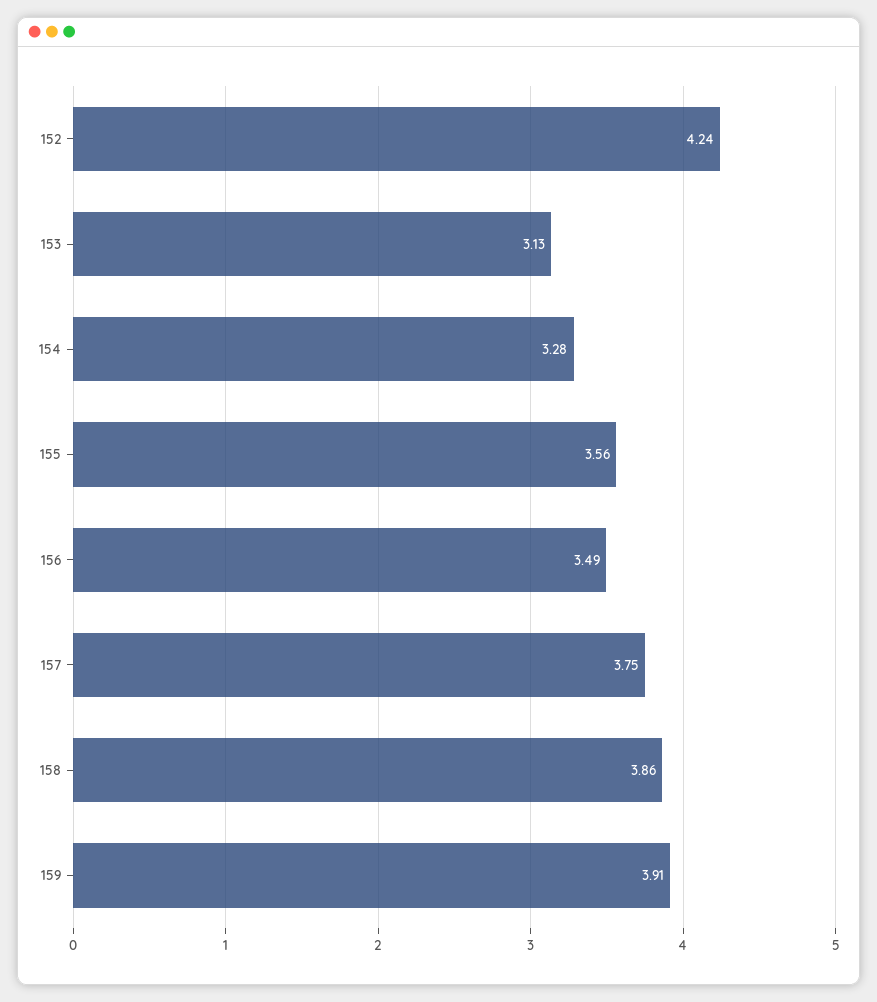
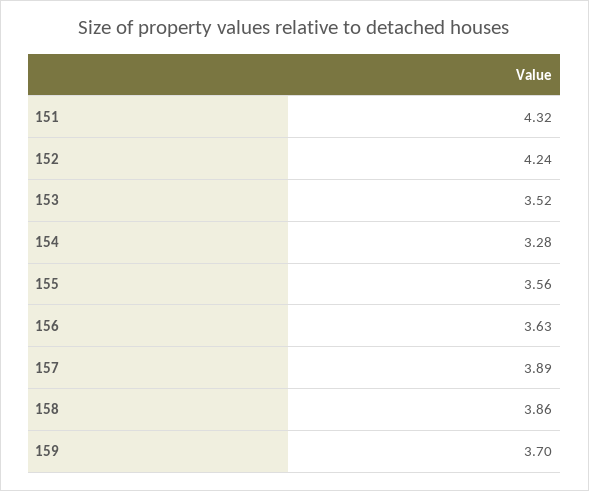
  {
    "152": 4.24,
-   "153": 3.13,
+   "153": 3.52,
    "154": 3.28,
    "155": 3.56,
-   "156": 3.49,
+   "156": 3.63,
-   "157": 3.75,
+   "157": 3.89,
    "158": 3.86,
-   "159": 3.91
+   "159": 3.7,
+   "151": 4.32
  }

